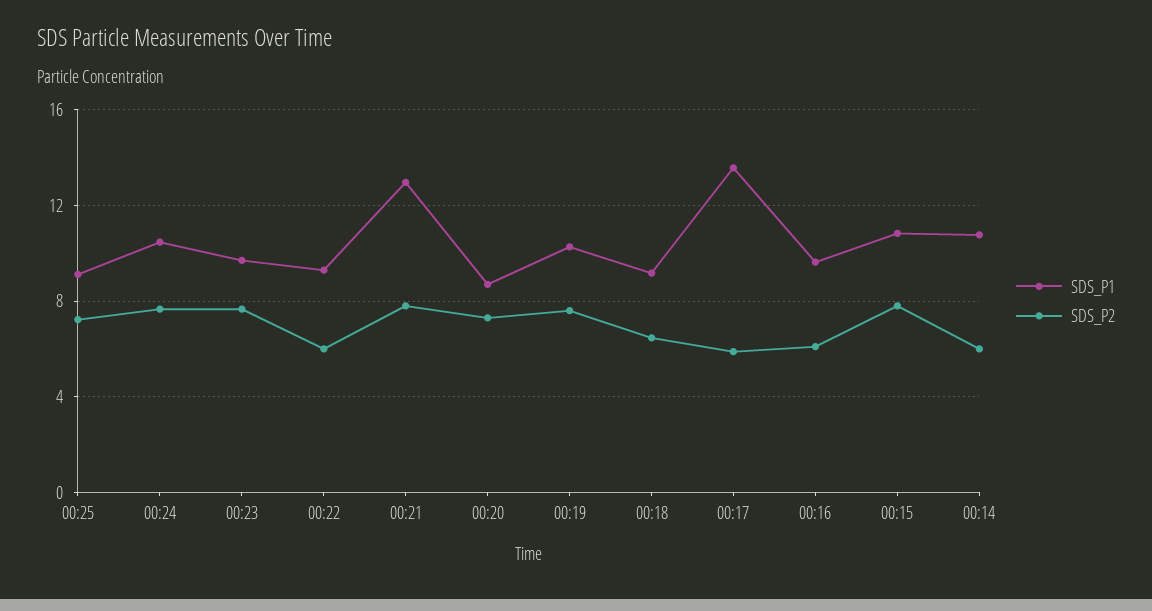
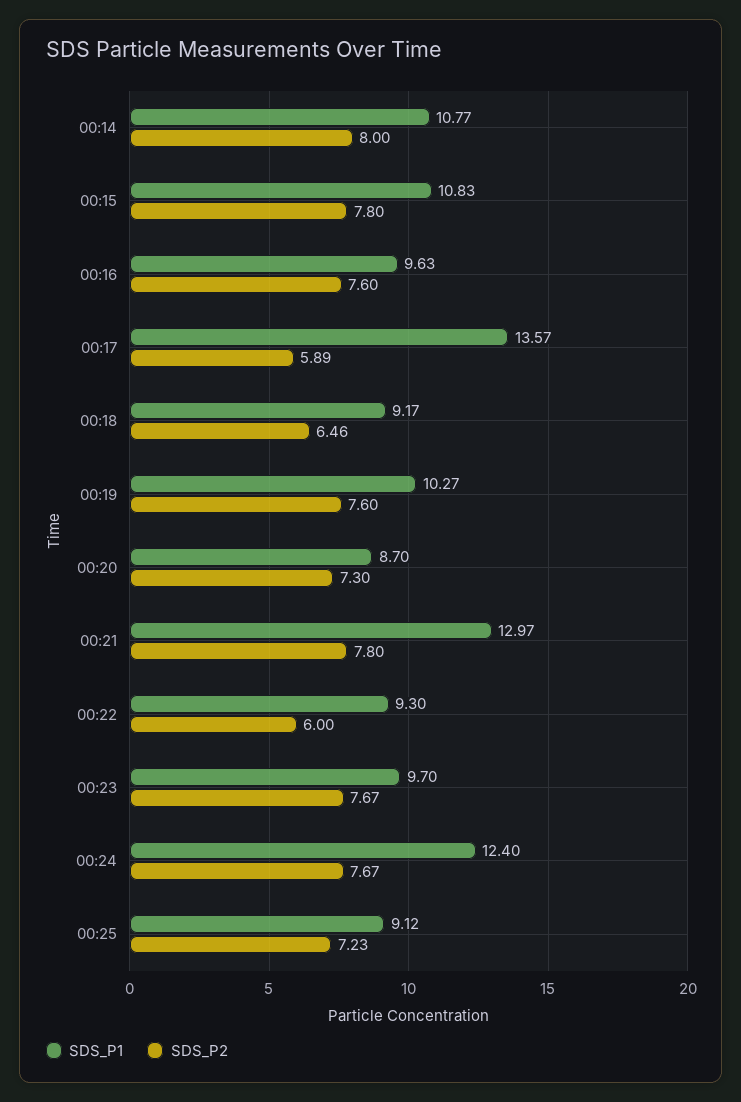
  {
    "SDS_P1": {
      "00:25": 9.12,
-     "00:24": 10.5,
+     "00:24": 12.4,
      "00:23": 9.7,
      "00:22": 9.3,
      "00:21": 12.97,
      "00:20": 8.7,
      "00:19": 10.27,
      "00:18": 9.17,
      "00:17": 13.57,
      "00:16": 9.63,
      "00:15": 10.83,
      "00:14": 10.77
    },
    "SDS_P2": {
      "00:25": 7.23,
      "00:24": 7.67,
      "00:23": 7.67,
      "00:22": 6,
      "00:21": 7.8,
      "00:20": 7.3,
      "00:19": 7.6,
      "00:18": 6.46,
      "00:17": 5.89,
-     "00:16": 6,
+     "00:16": 7.6,
      "00:15": 7.8,
-     "00:14": 6
+     "00:14": 8
    }
  }

